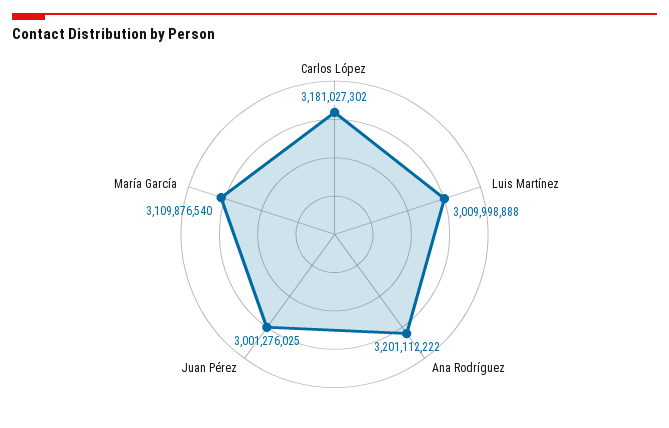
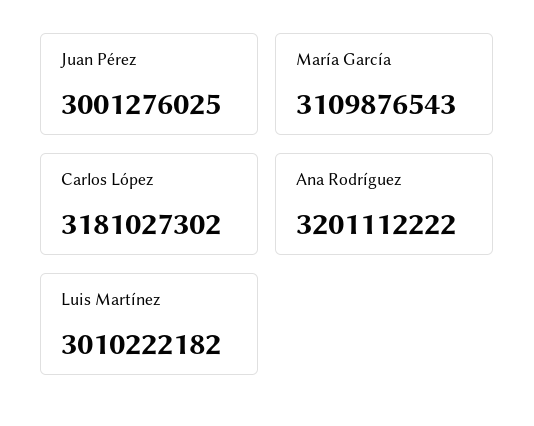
  {
    "Carlos López": 3181027302,
-   "Luis Martínez": 3009998888,
+   "Luis Martínez": 3010222182,
    "Ana Rodríguez": 3201112222,
    "Juan Pérez": 3001276025,
-   "María García": 3109876540
+   "María García": 3109876543
  }

